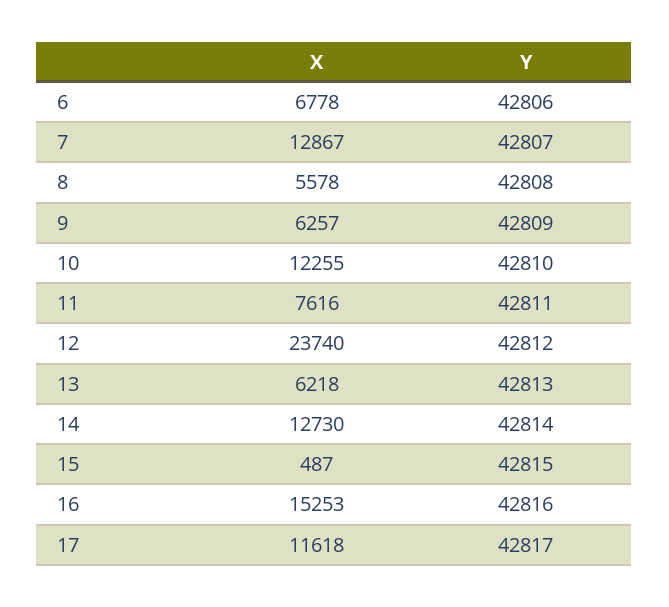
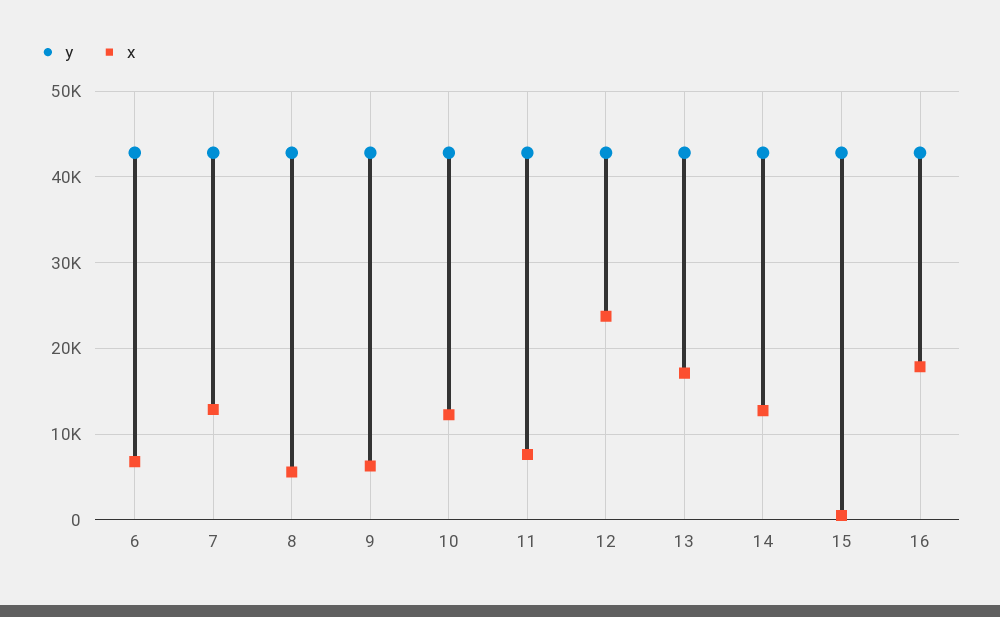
  {
    "X": {
      "6": 6778,
      "7": 12867,
      "8": 5578,
      "9": 6257,
      "10": 12255,
      "11": 7616,
      "12": 23740,
-     "13": 6218,
+     "13": 17000,
      "14": 12730,
      "15": 487,
-     "16": 15253,
+     "16": 18000
-     "17": 11618
    },
    "Y": {
      "6": 42806,
      "7": 42807,
      "8": 42808,
      "9": 42809,
      "10": 42810,
      "11": 42811,
      "12": 42812,
      "13": 42813,
      "14": 42814,
      "15": 42815,
-     "16": 42816,
+     "16": 42816
-     "17": 42817
    }
  }

